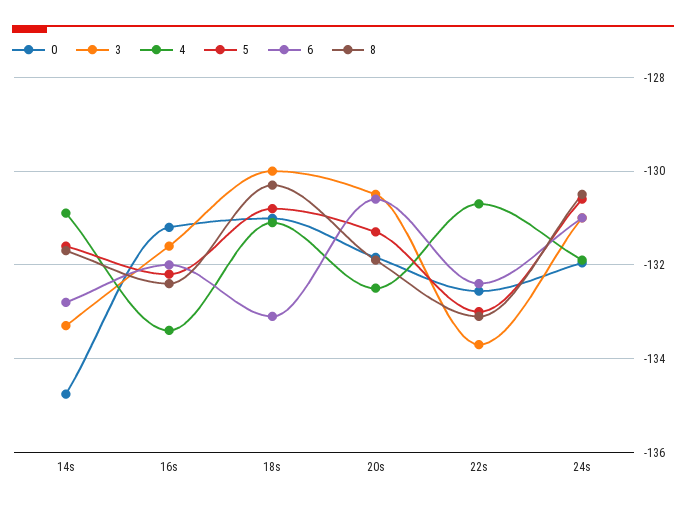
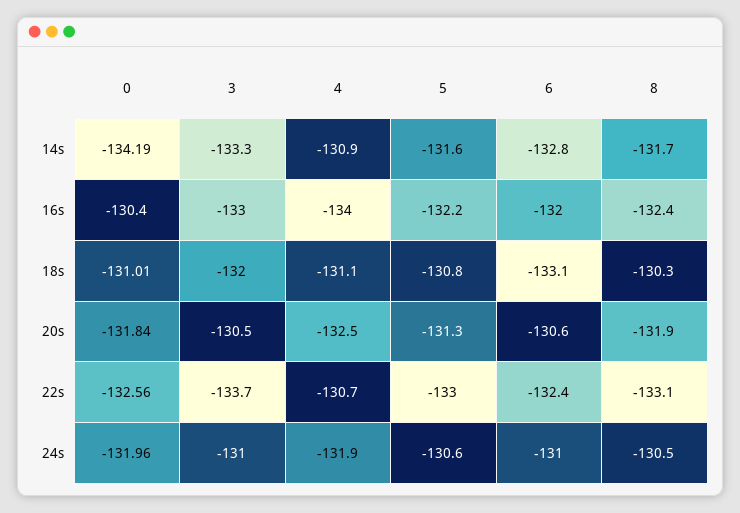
  {
    "0": {
-     "14s": -134.8,
+     "14s": -134.19,
-     "16s": -131.2,
+     "16s": -130.4,
      "18s": -131.01,
      "20s": -131.84,
      "22s": -132.56,
      "24s": -131.96
    },
    "3": {
      "14s": -133.3,
-     "16s": -131.6,
+     "16s": -133,
-     "18s": -130,
+     "18s": -132,
      "20s": -130.5,
      "22s": -133.7,
      "24s": -131
    },
    "4": {
      "14s": -130.9,
-     "16s": -133.4,
+     "16s": -134,
      "18s": -131.1,
      "20s": -132.5,
      "22s": -130.7,
      "24s": -131.9
    },
    "5": {
      "14s": -131.6,
      "16s": -132.2,
      "18s": -130.8,
      "20s": -131.3,
      "22s": -133,
      "24s": -130.6
    },
    "6": {
      "14s": -132.8,
      "16s": -132,
      "18s": -133.1,
      "20s": -130.6,
      "22s": -132.4,
      "24s": -131
    },
    "8": {
      "14s": -131.7,
      "16s": -132.4,
      "18s": -130.3,
      "20s": -131.9,
      "22s": -133.1,
      "24s": -130.5
    }
  }

